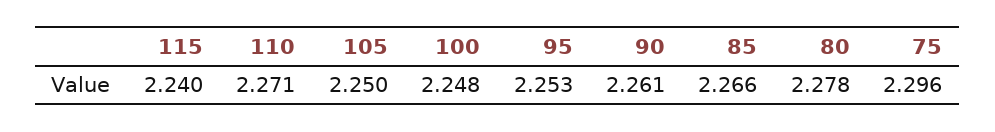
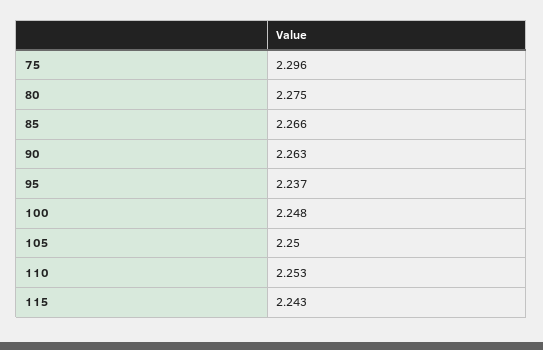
  {
-   "115": 2.24,
+   "115": 2.243,
-   "110": 2.271,
+   "110": 2.253,
    "105": 2.25,
    "100": 2.248,
-   "95": 2.253,
+   "95": 2.237,
-   "90": 2.261,
+   "90": 2.263,
    "85": 2.266,
-   "80": 2.278,
+   "80": 2.275,
    "75": 2.296
  }

